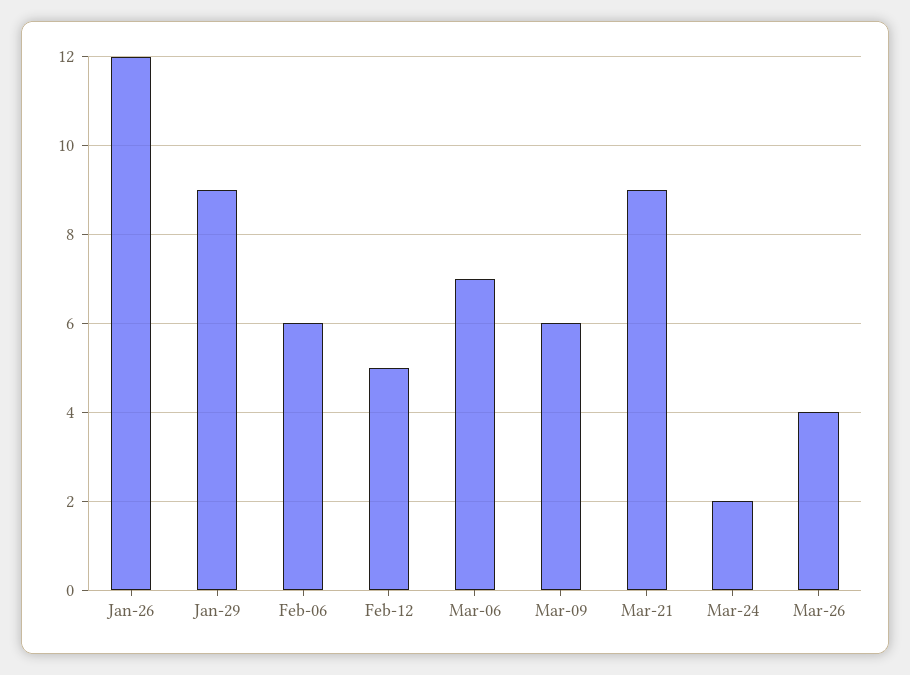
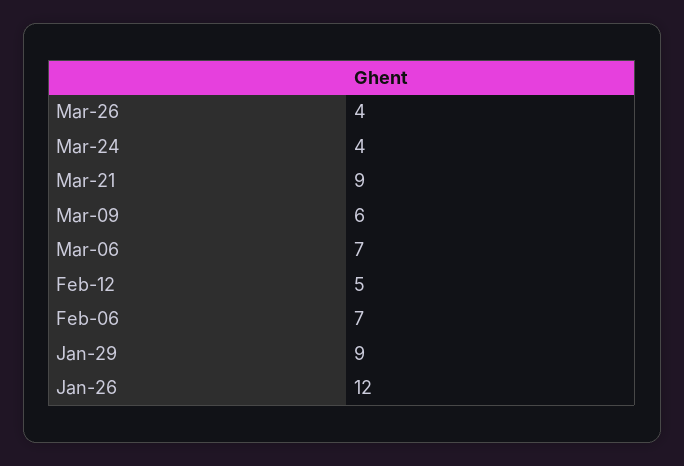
  {
    "Jan-26": 12,
    "Jan-29": 9,
-   "Feb-06": 6,
+   "Feb-06": 7,
    "Feb-12": 5,
    "Mar-06": 7,
    "Mar-09": 6,
    "Mar-21": 9,
-   "Mar-24": 2,
+   "Mar-24": 4,
    "Mar-26": 4
  }

